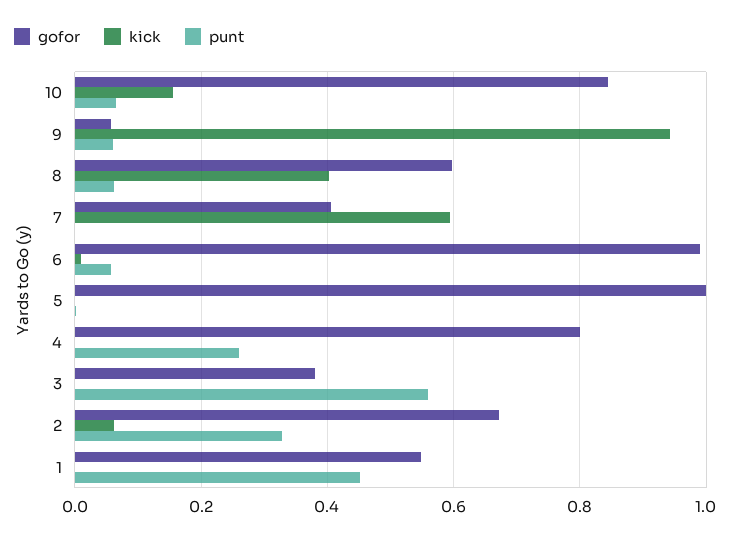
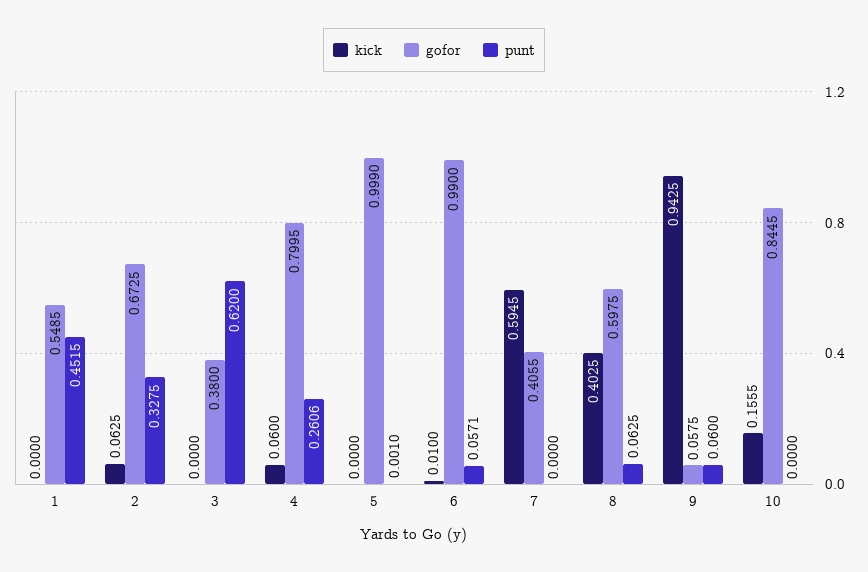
  {
    "gofor": {
      "10": 0.8445,
      "9": 0.0575,
      "8": 0.5975,
      "7": 0.4055,
      "6": 0.99,
      "5": 0.999,
      "4": 0.7995,
      "3": 0.38,
      "2": 0.6725,
      "1": 0.5485
    },
    "kick": {
      "10": 0.1555,
      "9": 0.9425,
      "8": 0.4025,
      "7": 0.5945,
      "6": 0.01,
      "5": 0,
-     "4": 0,
+     "4": 0.06,
      "3": 0,
      "2": 0.0625,
      "1": 0
    },
    "punt": {
-     "10": 0.06,
+     "10": 0,
      "9": 0.06,
      "8": 0.0625,
      "7": 0,
      "6": 0.0571,
      "5": 0.001,
      "4": 0.2606,
-     "3": 0.56,
+     "3": 0.62,
      "2": 0.3275,
      "1": 0.4515
    }
  }

